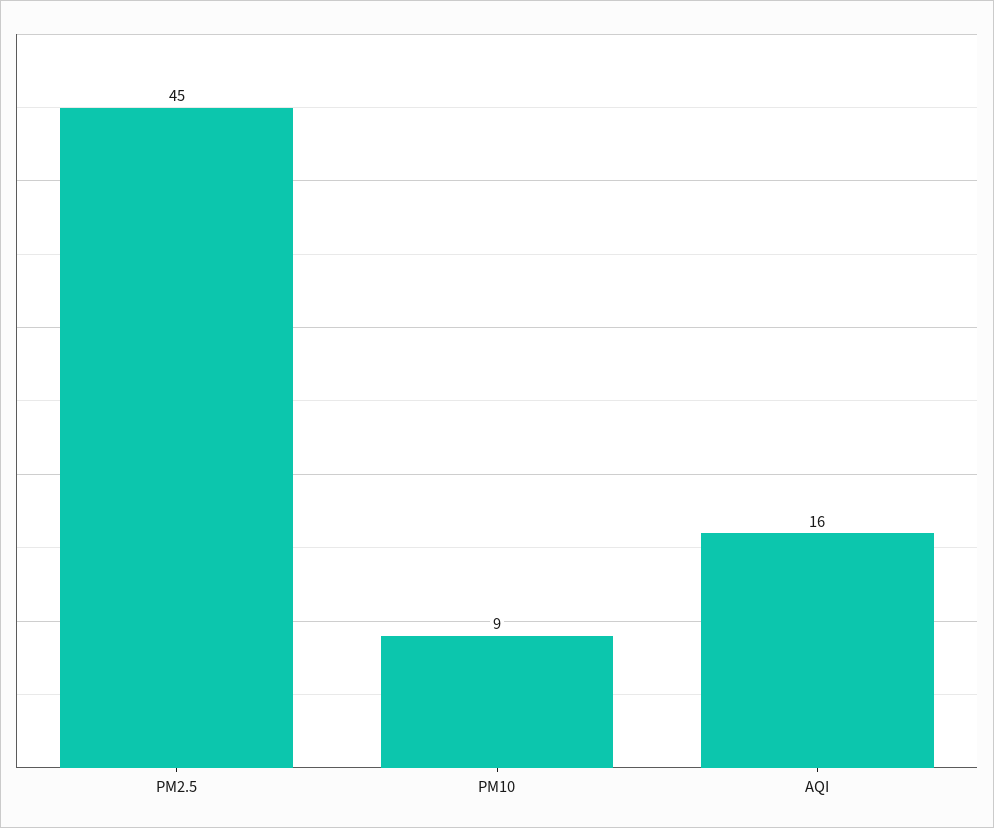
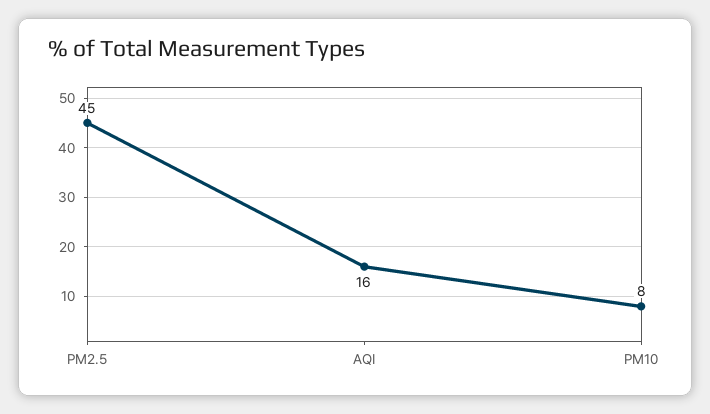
  {
    "PM2.5": 45,
-   "PM10": 9,
+   "PM10": 8,
    "AQI": 16
  }

